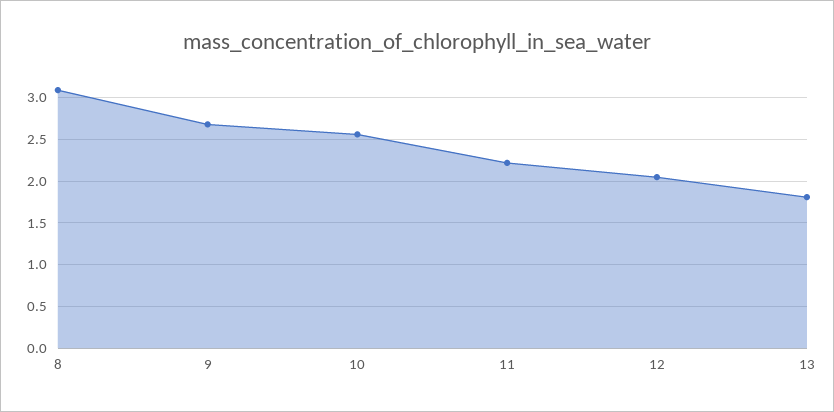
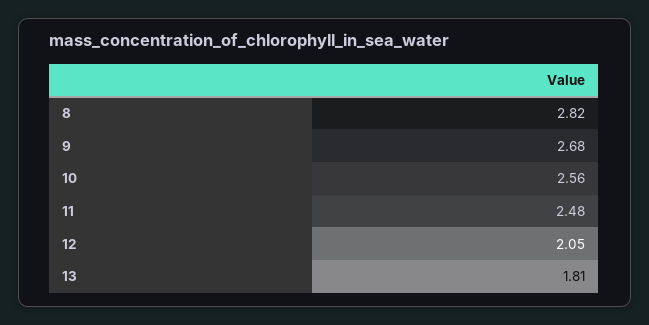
  {
-   "8": 3.1,
+   "8": 2.82,
    "9": 2.68,
    "10": 2.56,
-   "11": 2.2,
+   "11": 2.48,
    "12": 2.05,
    "13": 1.81
  }

